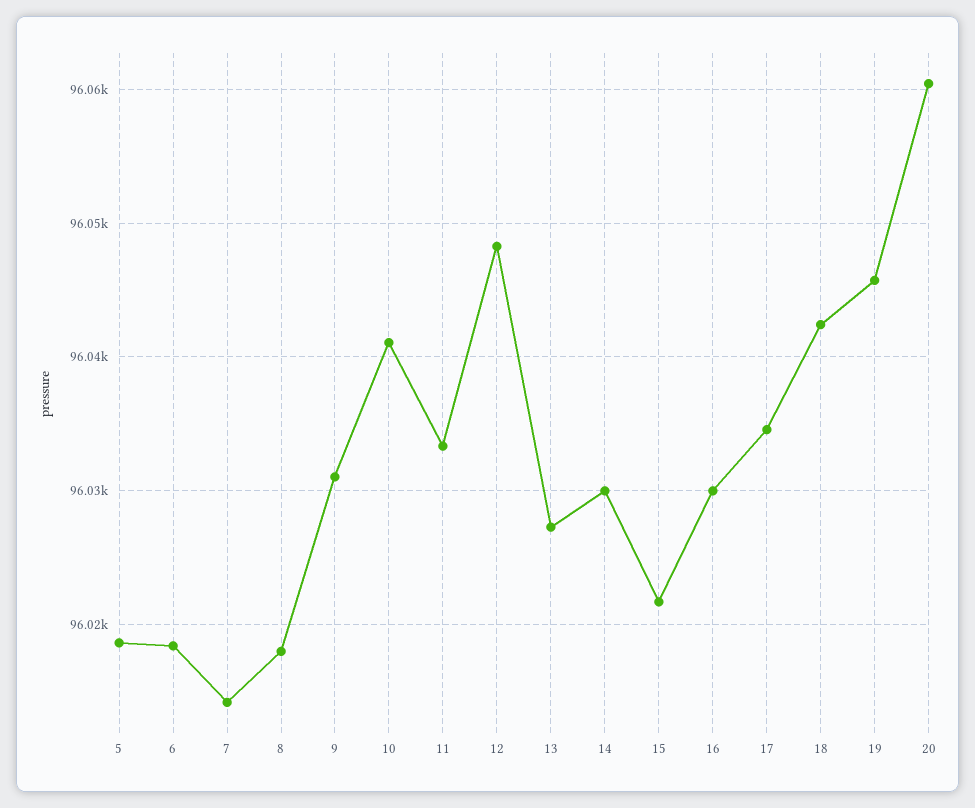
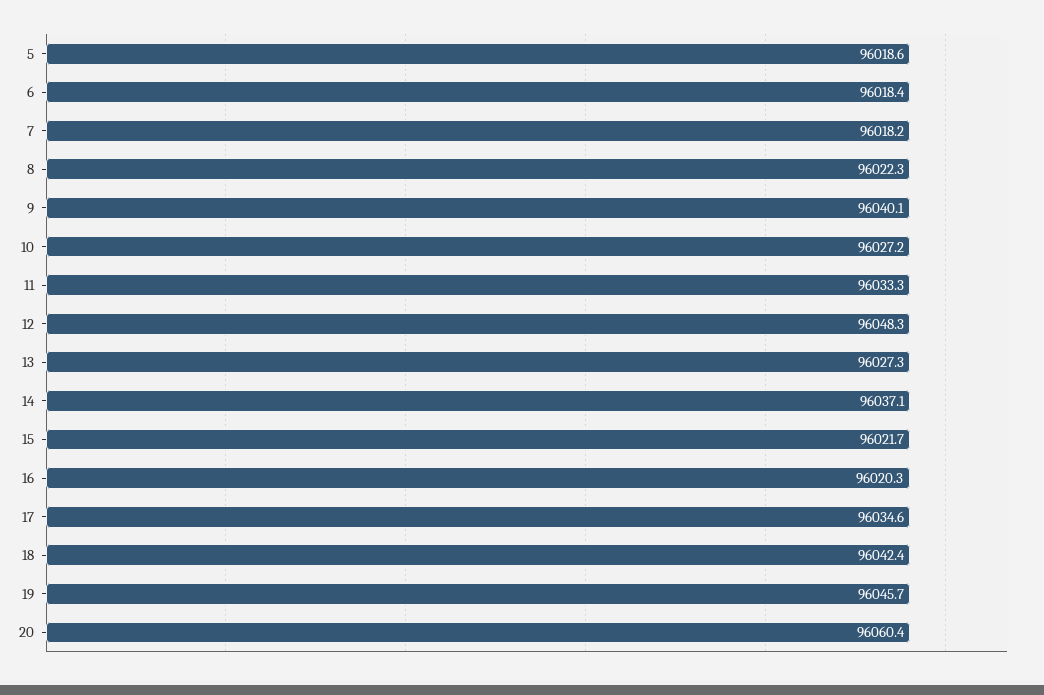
  {
    "5": 96018.6,
    "6": 96018.4,
-   "7": 96014,
+   "7": 96018.2,
-   "8": 96018,
+   "8": 96022.3,
-   "9": 96031,
+   "9": 96040.1,
-   "10": 96041,
+   "10": 96027.2,
    "11": 96033.3,
    "12": 96048.3,
    "13": 96027.3,
-   "14": 96030,
+   "14": 96037.1,
    "15": 96021.7,
-   "16": 96030,
+   "16": 96020.3,
    "17": 96034.6,
    "18": 96042.4,
    "19": 96045.7,
    "20": 96060.4
  }

